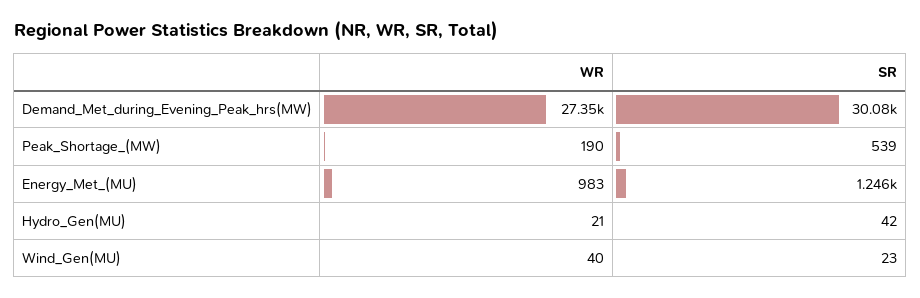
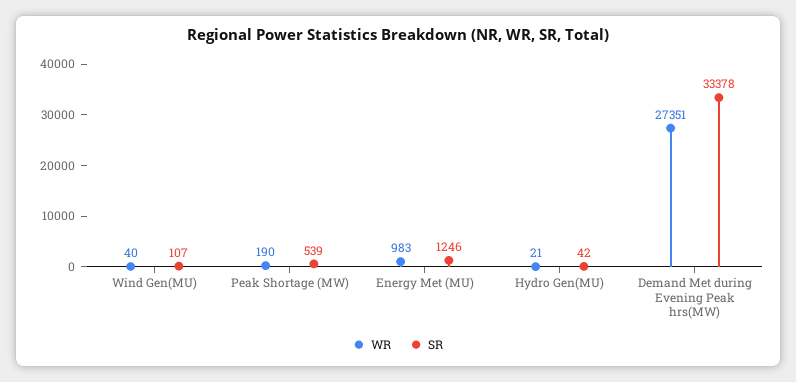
  {
    "WR": {
      "Demand_Met_during_Evening_Peak_hrs(MW)": 27351,
      "Peak_Shortage_(MW)": 190,
      "Energy_Met_(MU)": 983,
      "Hydro_Gen(MU)": 21,
      "Wind_Gen(MU)": 40
    },
    "SR": {
-     "Demand_Met_during_Evening_Peak_hrs(MW)": 30080,
+     "Demand_Met_during_Evening_Peak_hrs(MW)": 33378,
      "Peak_Shortage_(MW)": 539,
      "Energy_Met_(MU)": 1246,
      "Hydro_Gen(MU)": 42,
-     "Wind_Gen(MU)": 23
+     "Wind_Gen(MU)": 107
    }
  }

